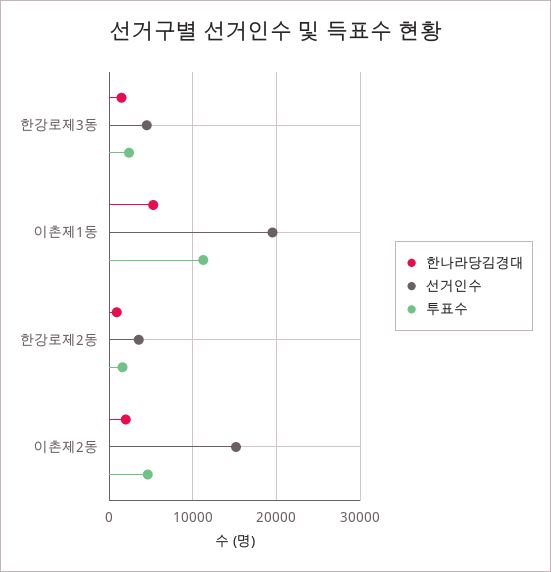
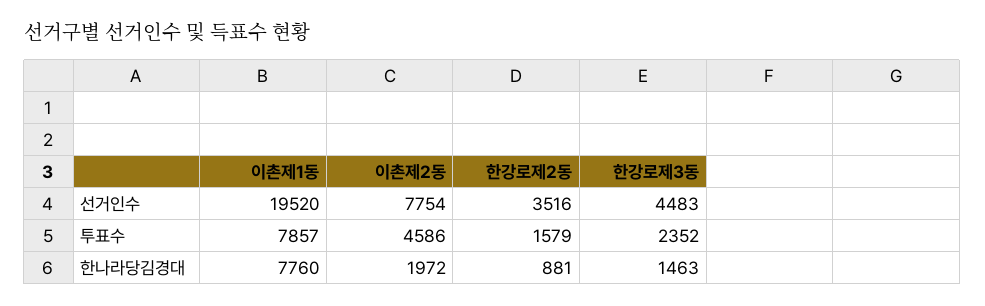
  {
    "한나라당김경대": {
      "한강로제3동": 1463,
-     "이촌제1동": 5000,
+     "이촌제1동": 7760,
      "한강로제2동": 881,
      "이촌제2동": 1972
    },
    "선거인수": {
      "한강로제3동": 4483,
      "이촌제1동": 19520,
      "한강로제2동": 3516,
-     "이촌제2동": 15000
+     "이촌제2동": 7754
    },
    "투표수": {
      "한강로제3동": 2352,
-     "이촌제1동": 11000,
+     "이촌제1동": 7857,
      "한강로제2동": 1579,
      "이촌제2동": 4586
    }
  }

